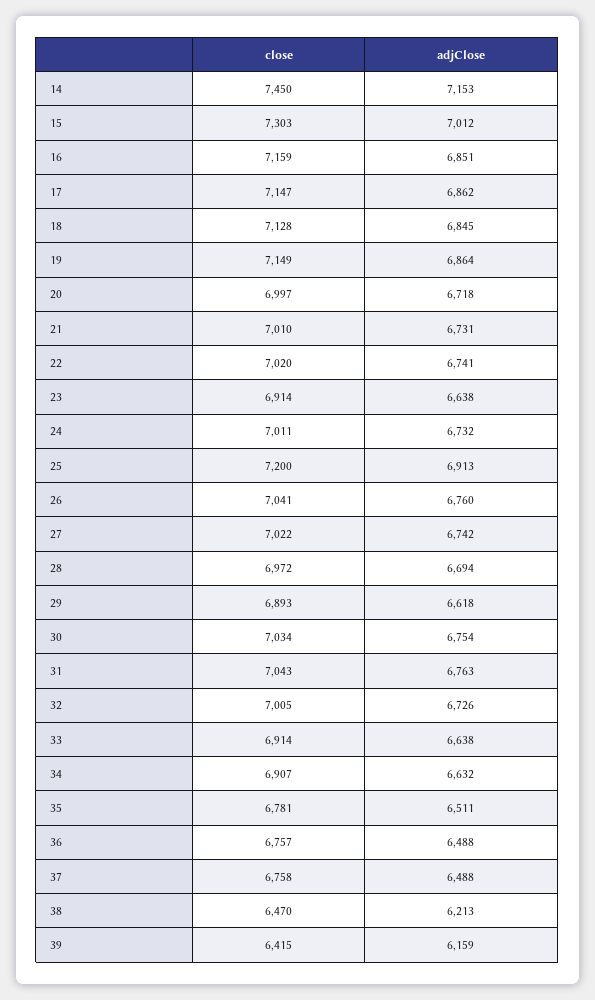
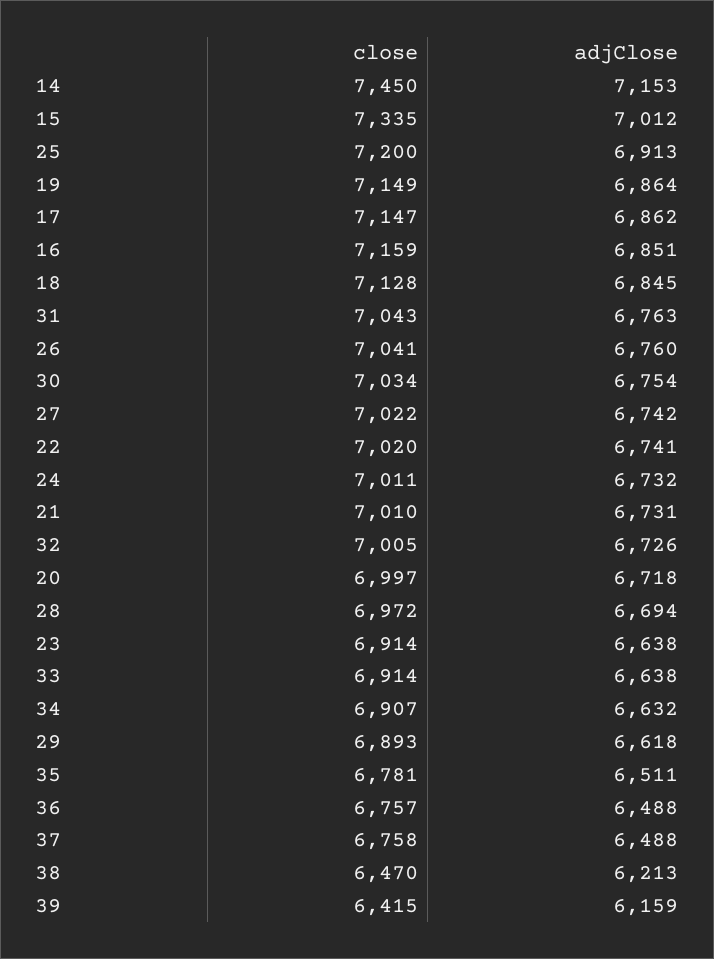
  {
    "close": {
      "14": 7450,
-     "15": 7303,
+     "15": 7335,
      "16": 7159,
      "17": 7147,
      "18": 7128,
      "19": 7149,
      "20": 6997,
      "21": 7010,
      "22": 7020,
      "23": 6914,
      "24": 7011,
      "25": 7200,
      "26": 7041,
      "27": 7022,
      "28": 6972,
      "29": 6893,
      "30": 7034,
      "31": 7043,
      "32": 7005,
      "33": 6914,
      "34": 6907,
      "35": 6781,
      "36": 6757,
      "37": 6758,
      "38": 6470,
      "39": 6415
    },
    "adjClose": {
      "14": 7153,
      "15": 7012,
      "16": 6851,
      "17": 6862,
      "18": 6845,
      "19": 6864,
      "20": 6718,
      "21": 6731,
      "22": 6741,
      "23": 6638,
      "24": 6732,
      "25": 6913,
      "26": 6760,
      "27": 6742,
      "28": 6694,
      "29": 6618,
      "30": 6754,
      "31": 6763,
      "32": 6726,
      "33": 6638,
      "34": 6632,
      "35": 6511,
      "36": 6488,
      "37": 6488,
      "38": 6213,
      "39": 6159
    }
  }

